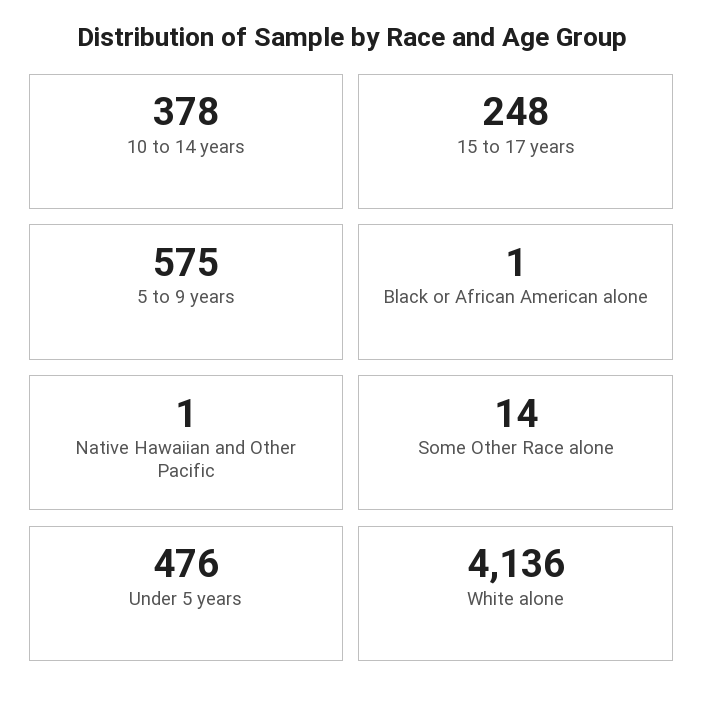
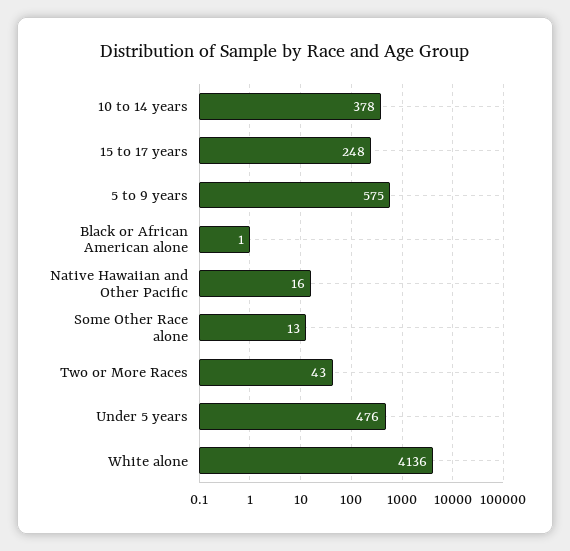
  {
    "10 to 14 years": 378,
    "15 to 17 years": 248,
    "5 to 9 years": 575,
    "Black or African American alone": 1,
-   "Native Hawaiian and Other Pacific": 1,
+   "Native Hawaiian and Other Pacific": 16,
-   "Some Other Race alone": 14,
+   "Some Other Race alone": 13,
    "Under 5 years": 476,
-   "White alone": 4136
+   "White alone": 4136,
+   "Two or More Races": 43
  }

